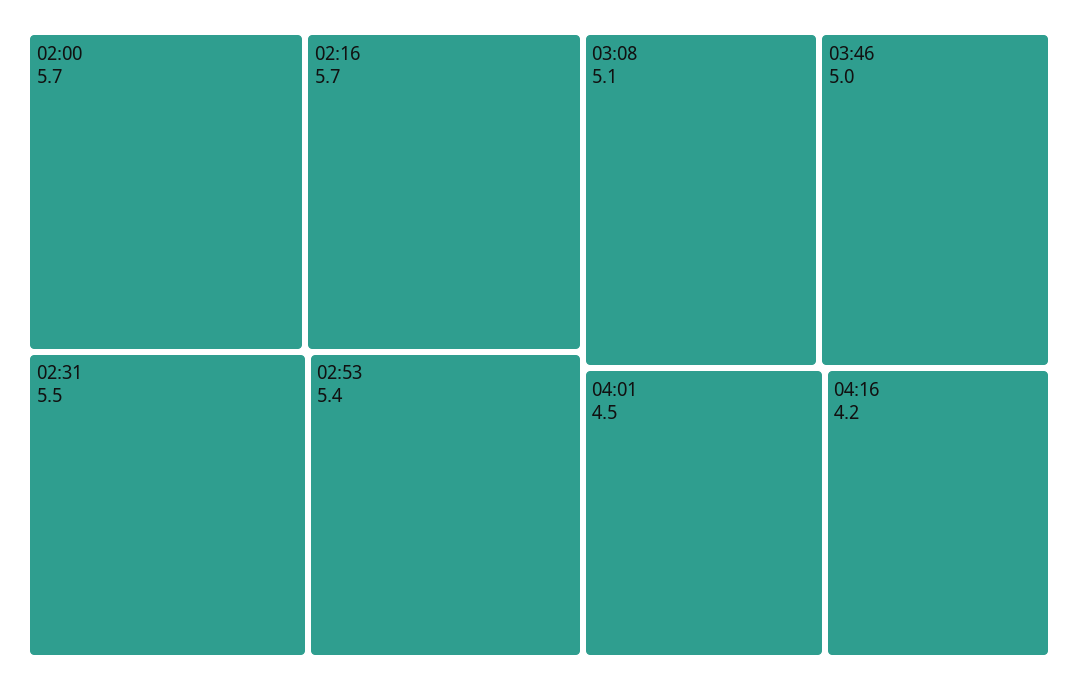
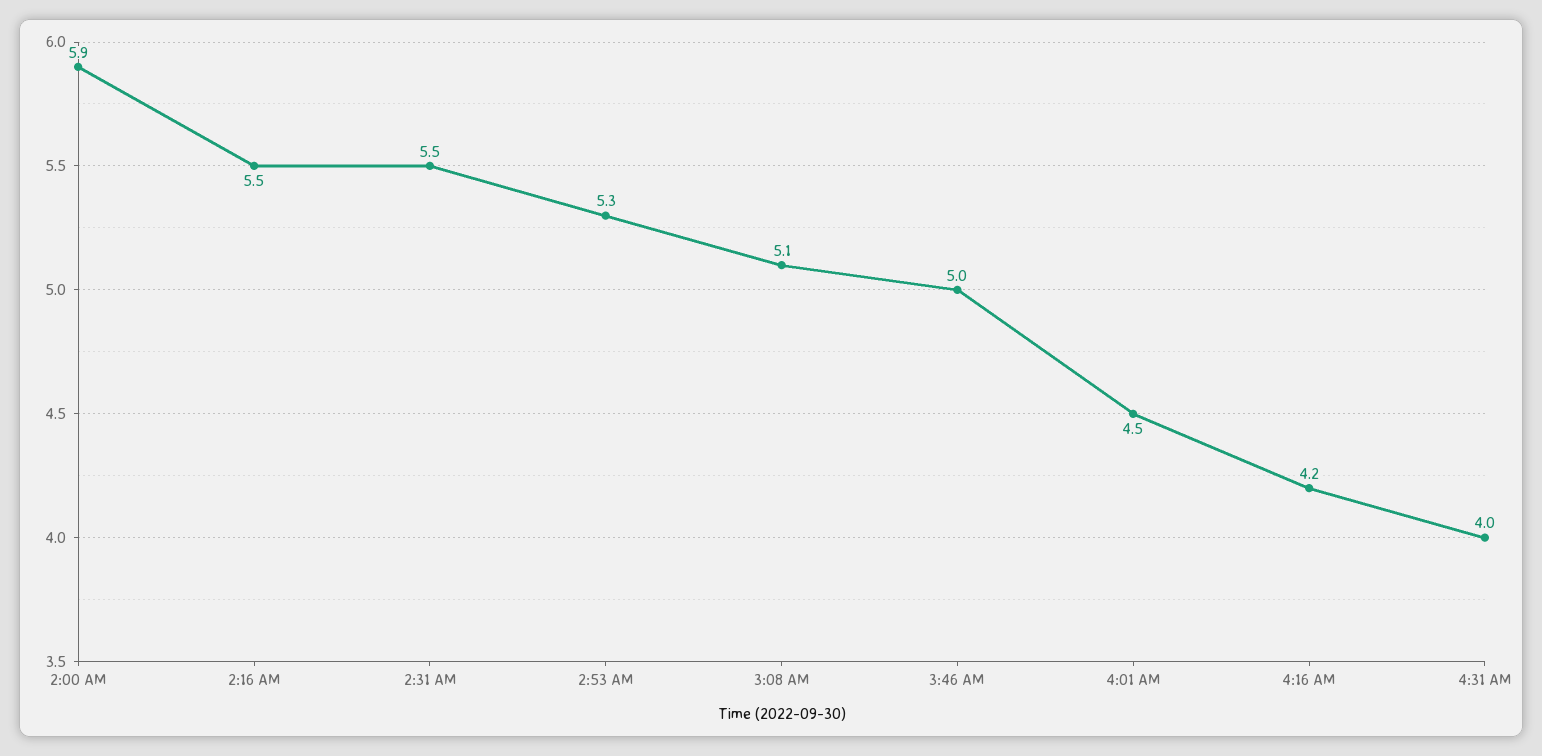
  {
-   "02:00": 5.7,
+   "02:00": 5.9,
-   "02:16": 5.7,
+   "02:16": 5.5,
    "02:31": 5.5,
-   "02:53": 5.4,
+   "02:53": 5.3,
    "03:08": 5.1,
    "03:46": 5,
    "04:01": 4.5,
-   "04:16": 4.2
+   "04:16": 4.2,
+   "4:31 AM": 4
  }

